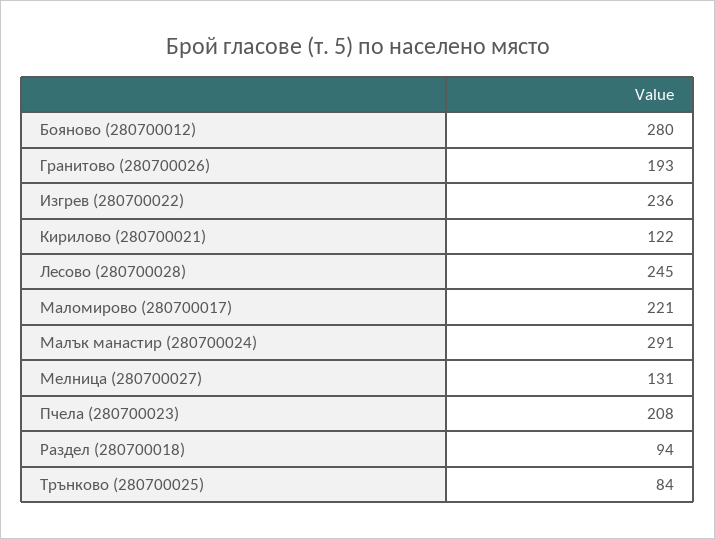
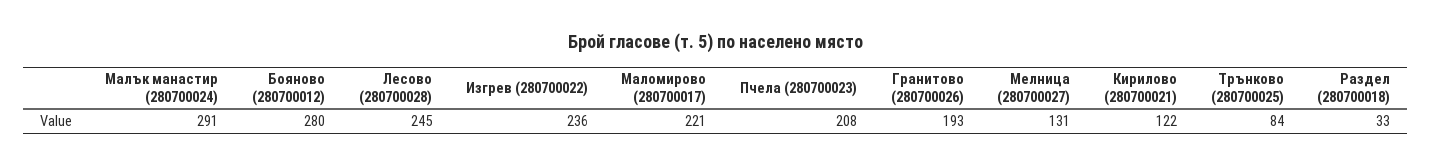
  {
    "Бояново (280700012)": 280,
    "Гранитово (280700026)": 193,
    "Изгрев (280700022)": 236,
    "Кирилово (280700021)": 122,
    "Лесово (280700028)": 245,
    "Маломирово (280700017)": 221,
    "Малък манастир (280700024)": 291,
    "Мелница (280700027)": 131,
    "Пчела (280700023)": 208,
-   "Раздел (280700018)": 94,
+   "Раздел (280700018)": 33,
    "Трънково (280700025)": 84
  }

